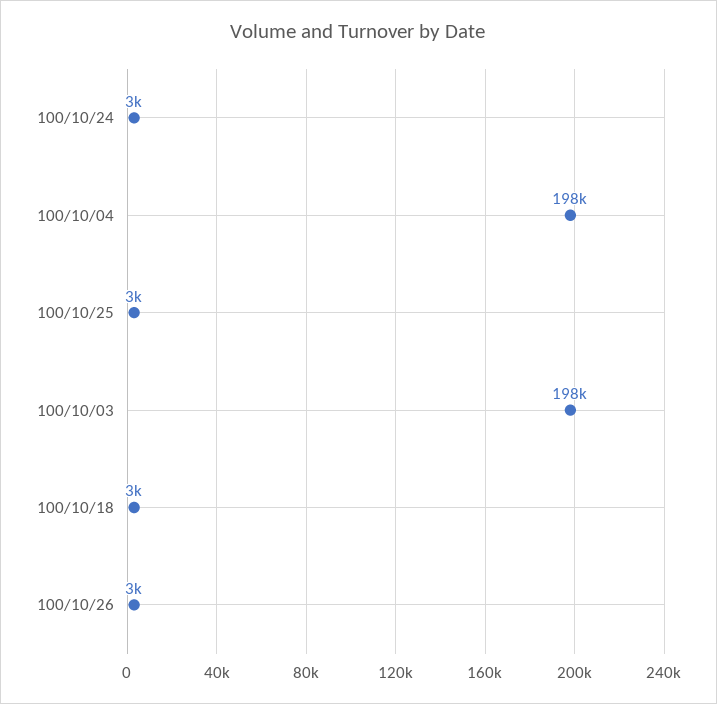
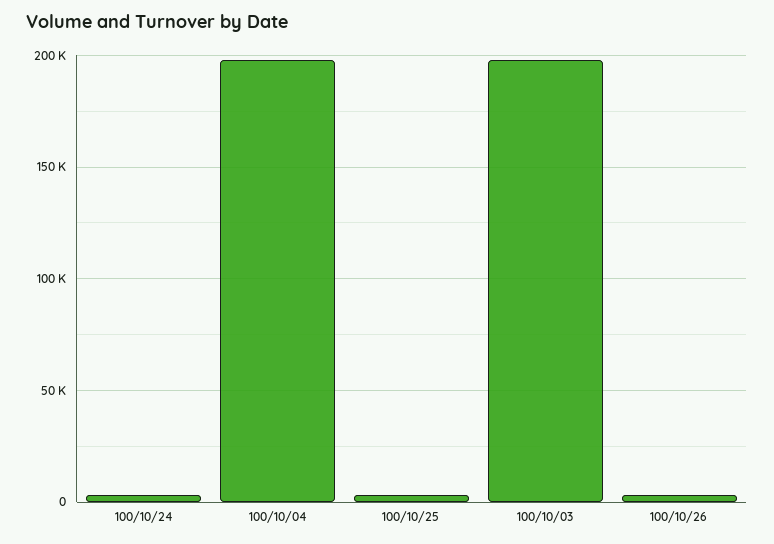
  {
    "100/10/24": 3000,
    "100/10/04": 198000,
    "100/10/25": 3000,
    "100/10/03": 198000,
-   "100/10/18": 3000,
    "100/10/26": 3000
  }

